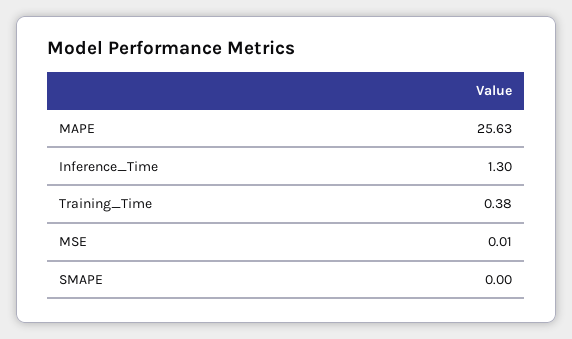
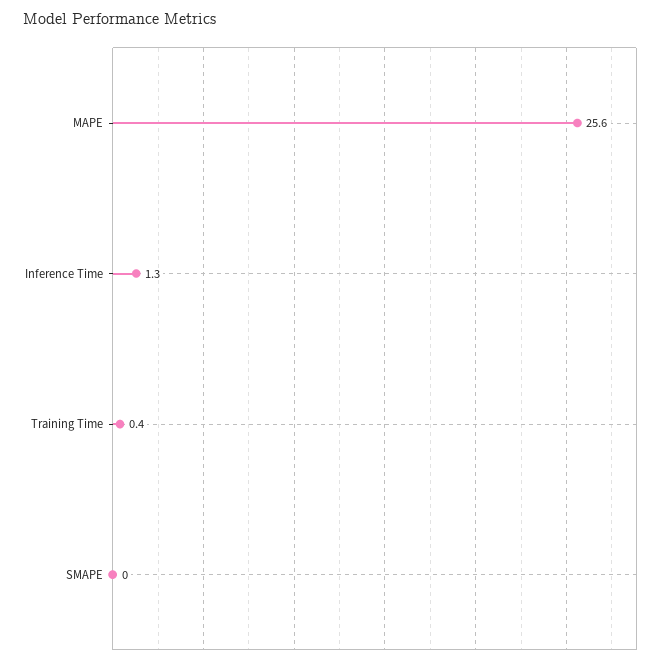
  {
    "MAPE": 25.63,
    "Inference_Time": 1.3,
    "Training_Time": 0.38,
-   "MSE": 0.01,
    "SMAPE": 0
  }

